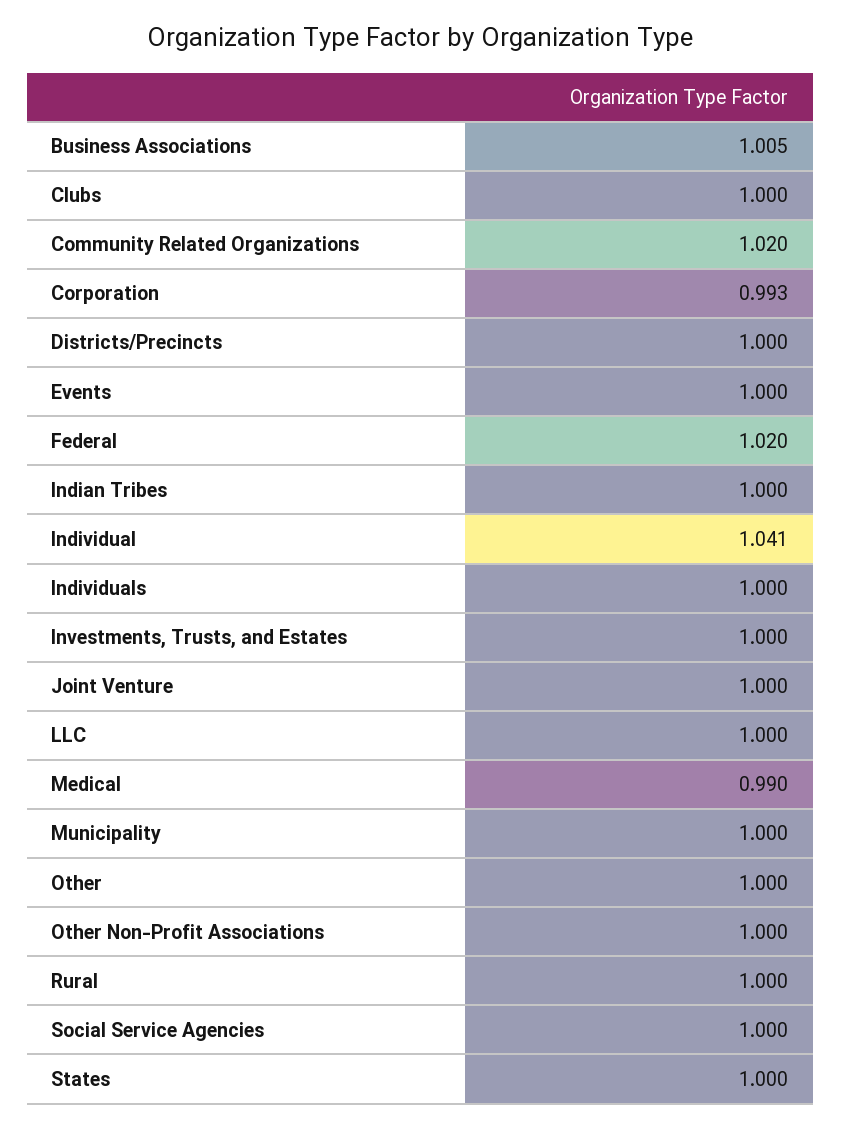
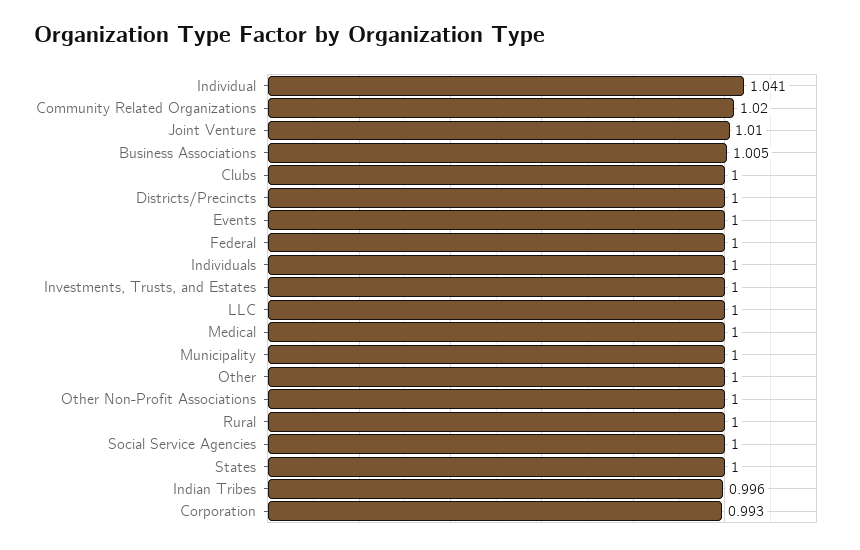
  {
    "Business Associations": 1.005,
    "Clubs": 1,
    "Community Related Organizations": 1.02,
    "Corporation": 0.993,
    "Districts/Precincts": 1,
    "Events": 1,
-   "Federal": 1.02,
+   "Federal": 1,
-   "Indian Tribes": 1,
+   "Indian Tribes": 0.996,
    "Individual": 1.041,
    "Individuals": 1,
    "Investments, Trusts, and Estates": 1,
-   "Joint Venture": 1,
+   "Joint Venture": 1.01,
    "LLC": 1,
-   "Medical": 0.99,
+   "Medical": 1,
    "Municipality": 1,
    "Other": 1,
    "Other Non-Profit Associations": 1,
    "Rural": 1,
    "Social Service Agencies": 1,
    "States": 1
  }

